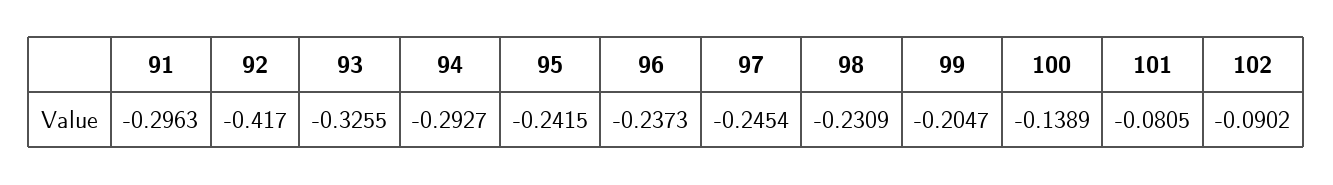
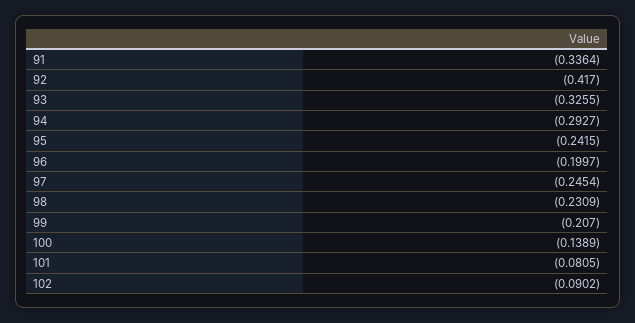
  {
-   "91": -0.2963,
+   "91": -0.3364,
    "92": -0.417,
    "93": -0.3255,
    "94": -0.2927,
    "95": -0.2415,
-   "96": -0.2373,
+   "96": -0.1997,
    "97": -0.2454,
    "98": -0.2309,
-   "99": -0.2047,
+   "99": -0.207,
    "100": -0.1389,
    "101": -0.0805,
    "102": -0.0902
  }

